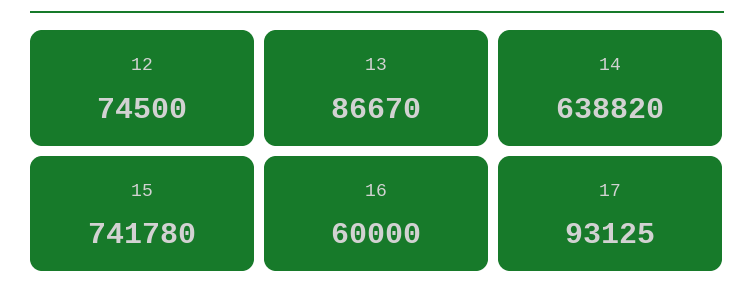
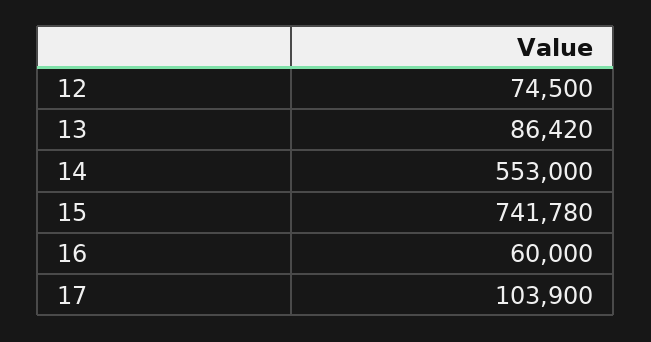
  {
    "12": 74500,
-   "13": 86670,
+   "13": 86420,
-   "14": 638820,
+   "14": 553000,
    "15": 741780,
    "16": 60000,
-   "17": 93125
+   "17": 103900
  }

